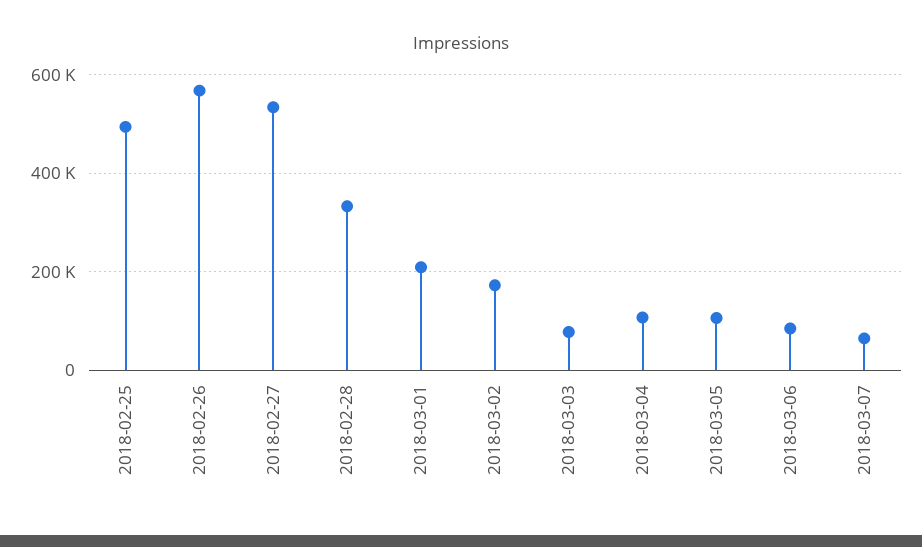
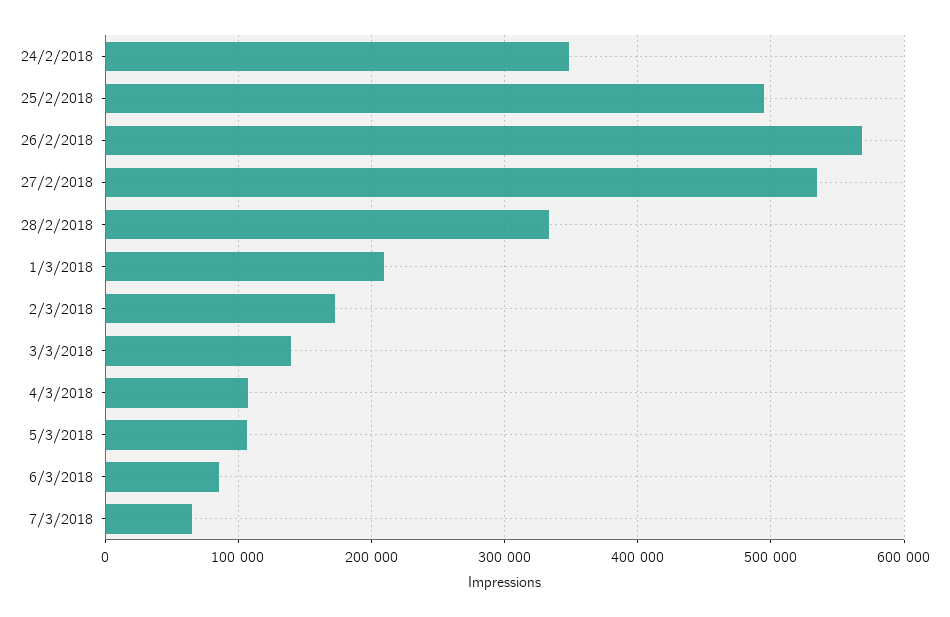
  {
    "2018-02-25": 490000,
    "2018-02-26": 570000,
    "2018-02-27": 530000,
    "2018-02-28": 330000,
    "2018-03-01": 210000,
    "2018-03-02": 170000,
-   "2018-03-03": 80000,
+   "2018-03-03": 140000,
    "2018-03-04": 110000,
    "2018-03-05": 110000,
    "2018-03-06": 80000,
-   "2018-03-07": 60000
+   "2018-03-07": 60000,
+   "24/2/2018": 350000
  }

